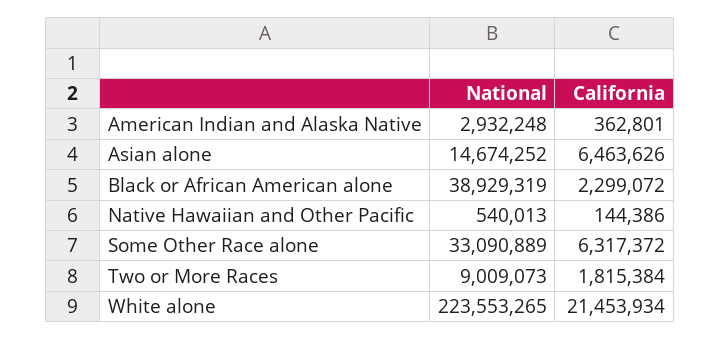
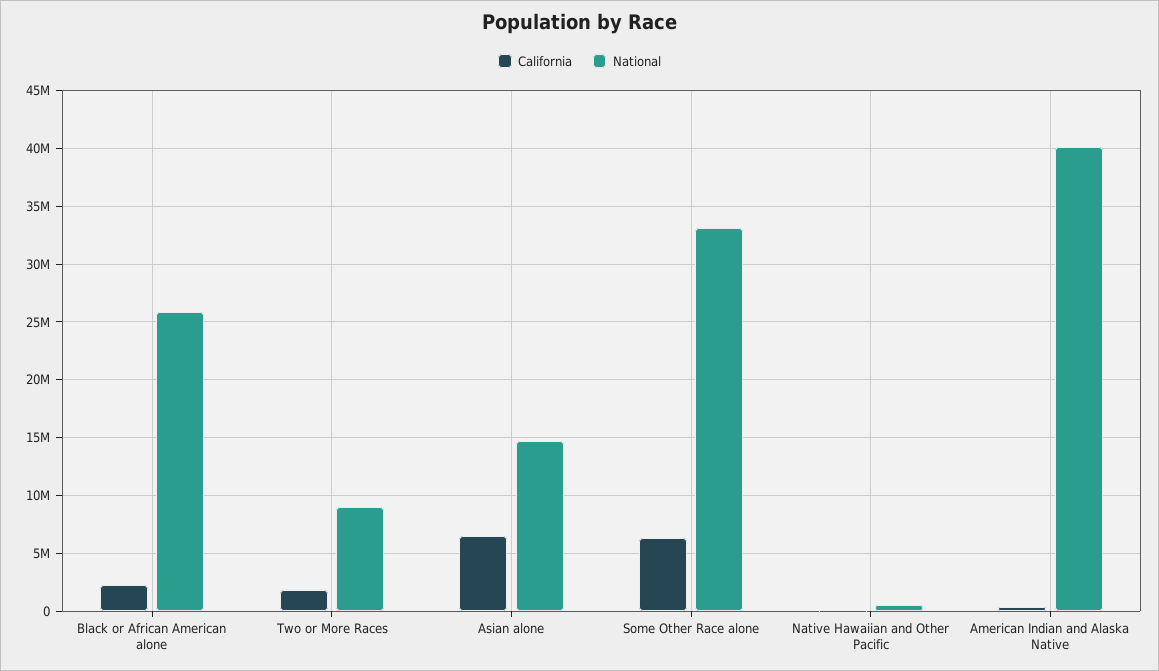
  {
    "National": {
-     "American Indian and Alaska Native": 2932248,
+     "American Indian and Alaska Native": 40000000,
      "Asian alone": 14674252,
-     "Black or African American alone": 38929319,
+     "Black or African American alone": 26000000,
      "Native Hawaiian and Other Pacific": 540013,
      "Some Other Race alone": 33090889,
-     "Two or More Races": 9009073,
+     "Two or More Races": 9009073
-     "White alone": 223553265
    },
    "California": {
      "American Indian and Alaska Native": 362801,
      "Asian alone": 6463626,
      "Black or African American alone": 2299072,
      "Native Hawaiian and Other Pacific": 144386,
      "Some Other Race alone": 6317372,
-     "Two or More Races": 1815384,
+     "Two or More Races": 1815384
-     "White alone": 21453934
    }
  }

